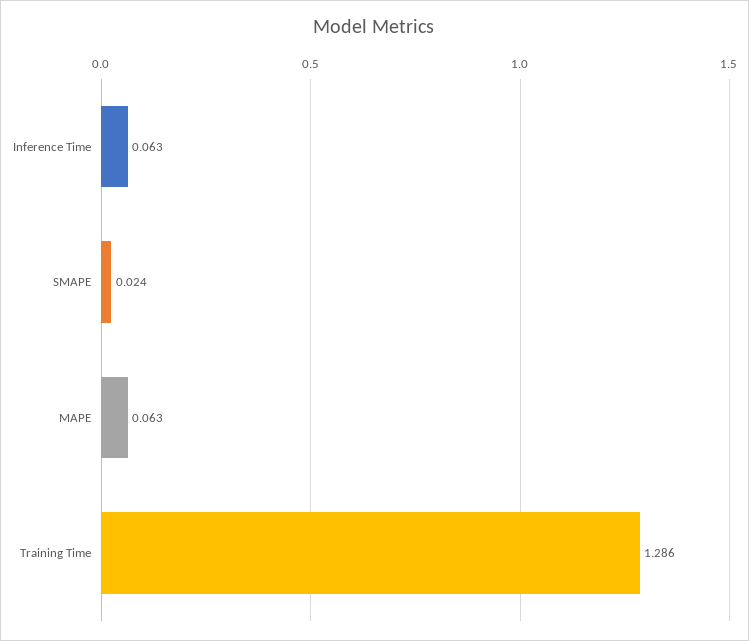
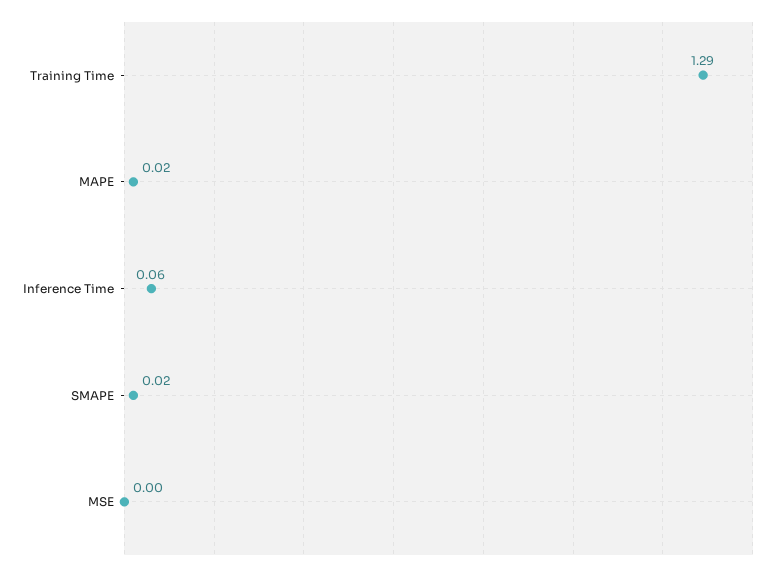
  {
    "Inference Time": 0.063,
    "SMAPE": 0.024,
-   "MAPE": 0.063,
+   "MAPE": 0.02,
-   "Training Time": 1.286
+   "Training Time": 1.286,
+   "MSE": 0
  }

